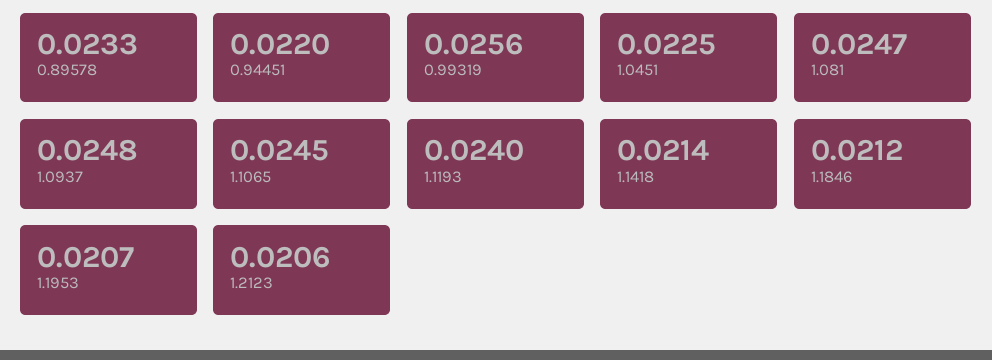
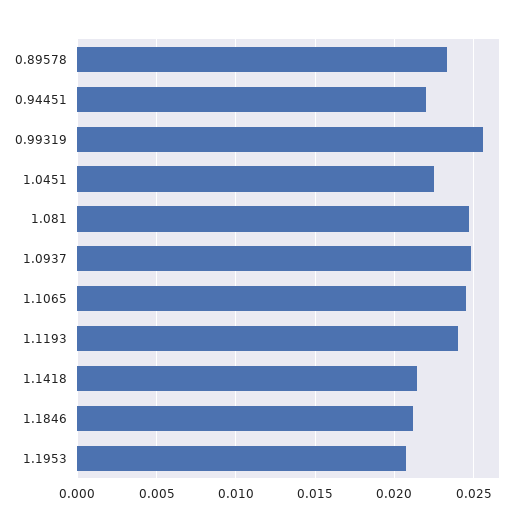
  {
    "0.89578": 0.0233,
    "0.94451": 0.022,
    "0.99319": 0.0256,
    "1.0451": 0.0225,
    "1.081": 0.0247,
    "1.0937": 0.0248,
    "1.1065": 0.0245,
    "1.1193": 0.024,
    "1.1418": 0.0214,
    "1.1846": 0.0212,
-   "1.1953": 0.0207,
+   "1.1953": 0.0207
-   "1.2123": 0.0206
  }

